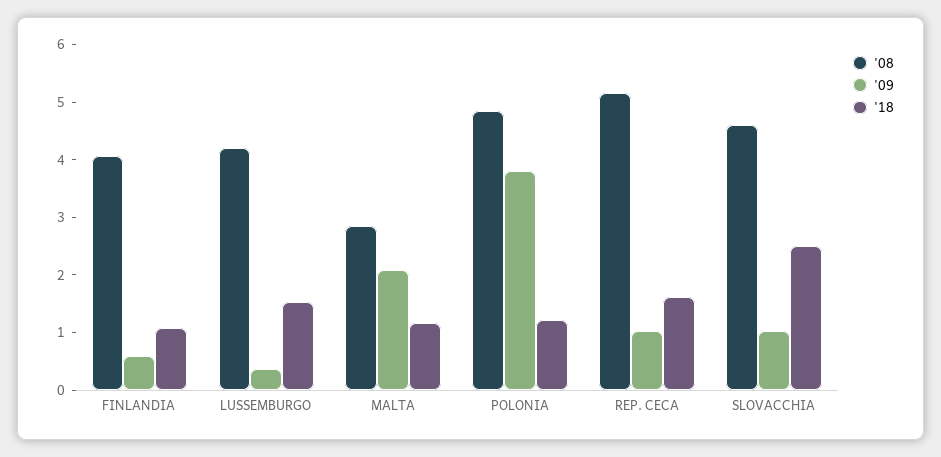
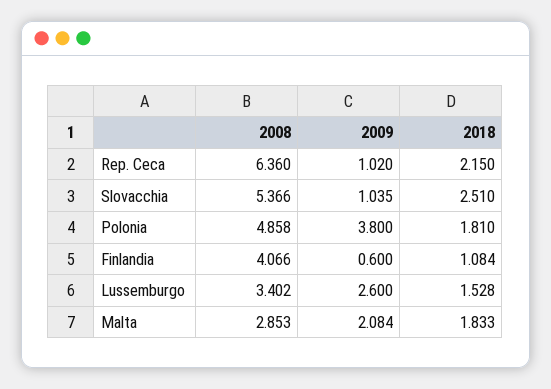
  {
    "'08": {
      "FINLANDIA": 4.066,
-     "LUSSEMBURGO": 4.2,
+     "LUSSEMBURGO": 3.402,
      "MALTA": 2.853,
      "POLONIA": 4.858,
-     "REP. CECA": 5.2,
+     "REP. CECA": 6.36,
-     "SLOVACCHIA": 4.6
+     "SLOVACCHIA": 5.366
    },
    "'09": {
      "FINLANDIA": 0.6,
-     "LUSSEMBURGO": 0.4,
+     "LUSSEMBURGO": 2.6,
      "MALTA": 2.084,
      "POLONIA": 3.8,
      "REP. CECA": 1.02,
      "SLOVACCHIA": 1.035
    },
    "'18": {
      "FINLANDIA": 1.084,
      "LUSSEMBURGO": 1.528,
-     "MALTA": 1.2,
+     "MALTA": 1.833,
-     "POLONIA": 1.2,
+     "POLONIA": 1.81,
-     "REP. CECA": 1.6,
+     "REP. CECA": 2.15,
      "SLOVACCHIA": 2.51
    }
  }

